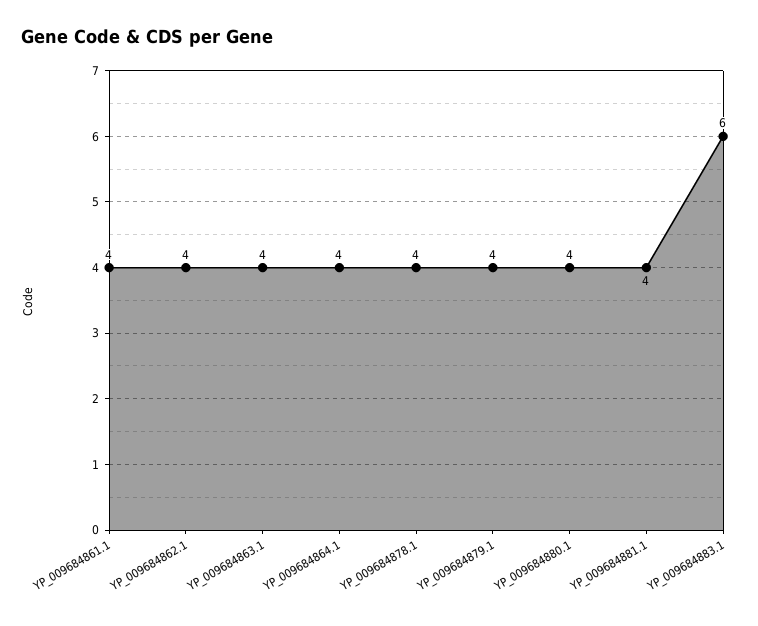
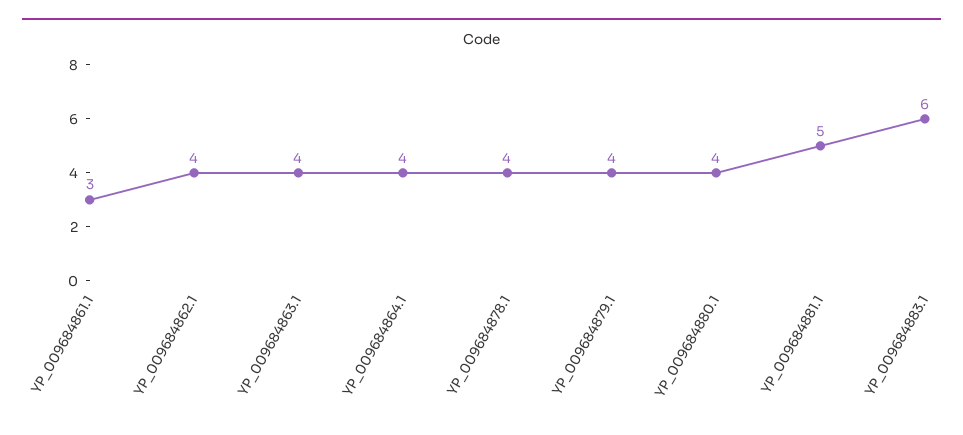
  {
-   "YP_009684861.1": 4,
+   "YP_009684861.1": 3,
    "YP_009684862.1": 4,
    "YP_009684863.1": 4,
    "YP_009684864.1": 4,
    "YP_009684878.1": 4,
    "YP_009684879.1": 4,
    "YP_009684880.1": 4,
-   "YP_009684881.1": 4,
+   "YP_009684881.1": 5,
    "YP_009684883.1": 6
  }

